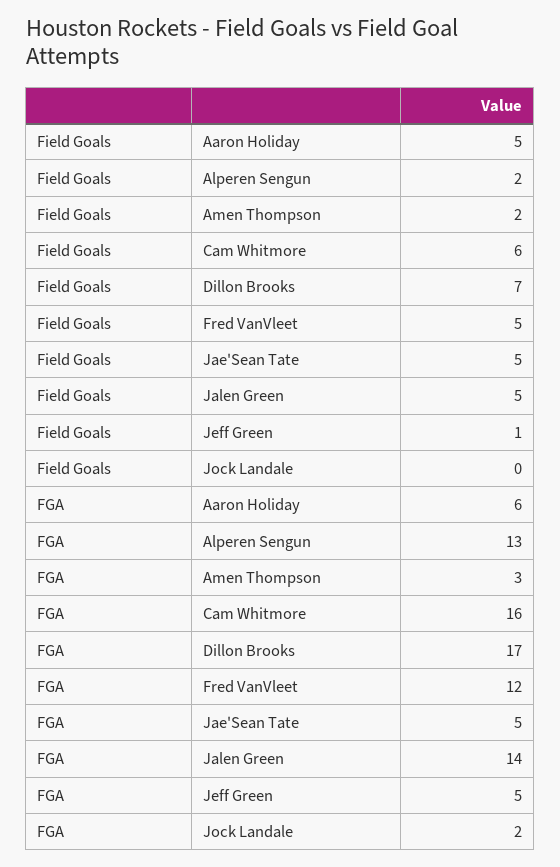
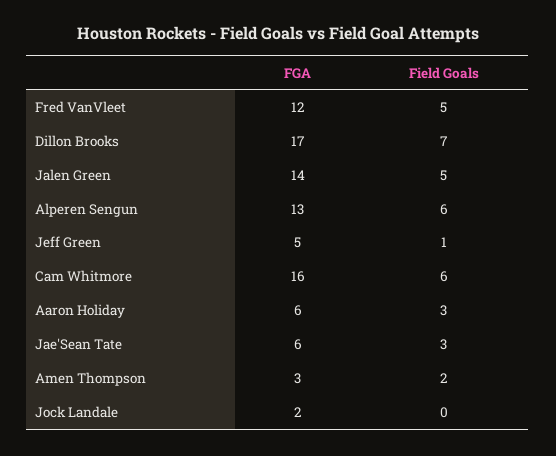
  {
    "Field Goals": {
-     "Aaron Holiday": 5,
+     "Aaron Holiday": 3,
-     "Alperen Sengun": 2,
+     "Alperen Sengun": 6,
      "Amen Thompson": 2,
      "Cam Whitmore": 6,
      "Dillon Brooks": 7,
      "Fred VanVleet": 5,
-     "Jae'Sean Tate": 5,
+     "Jae'Sean Tate": 3,
      "Jalen Green": 5,
      "Jeff Green": 1,
      "Jock Landale": 0
    },
    "FGA": {
      "Aaron Holiday": 6,
      "Alperen Sengun": 13,
      "Amen Thompson": 3,
      "Cam Whitmore": 16,
      "Dillon Brooks": 17,
      "Fred VanVleet": 12,
-     "Jae'Sean Tate": 5,
+     "Jae'Sean Tate": 6,
      "Jalen Green": 14,
      "Jeff Green": 5,
      "Jock Landale": 2
    }
  }

